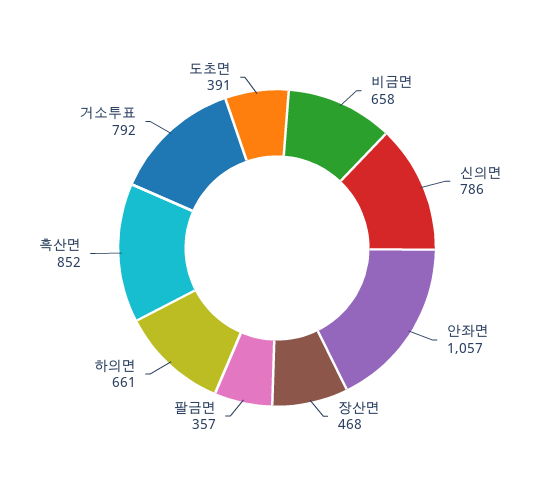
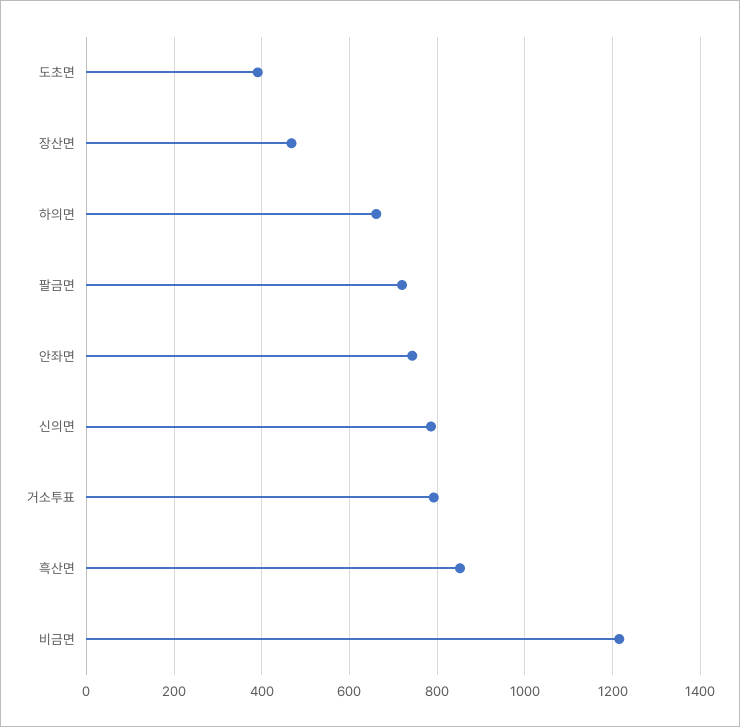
  {
-   "비금면": 658,
+   "비금면": 1220,
    "신의면": 786,
-   "안좌면": 1057,
+   "안좌면": 740,
    "장산면": 468,
-   "팔금면": 357,
+   "팔금면": 720,
    "하의면": 661,
    "흑산면": 852,
    "거소투표": 792,
    "도초면": 391
  }

